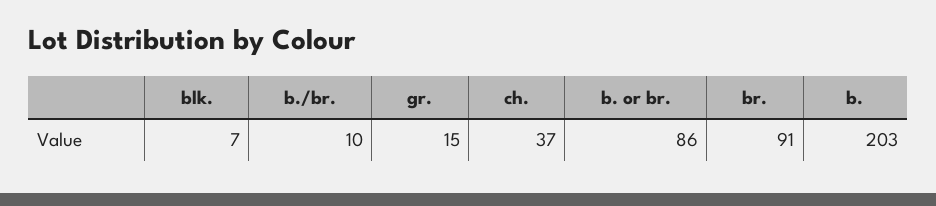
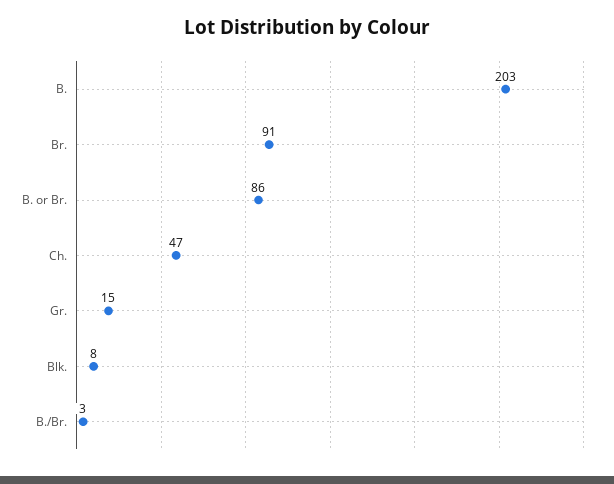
  {
-   "blk.": 7,
+   "blk.": 8,
-   "b./br.": 10,
+   "b./br.": 3,
    "gr.": 15,
-   "ch.": 37,
+   "ch.": 47,
    "b. or br.": 86,
    "br.": 91,
    "b.": 203
  }

